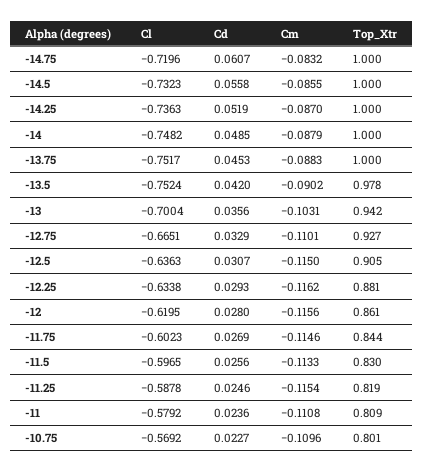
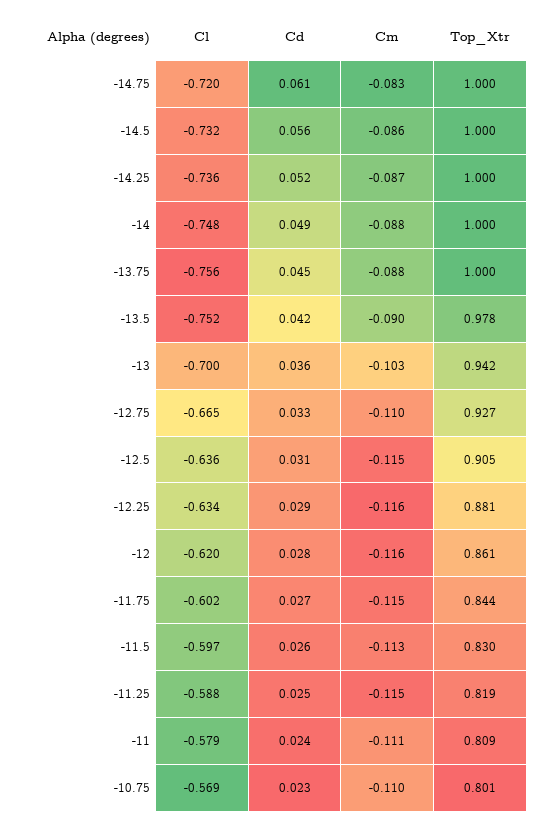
  {
    "Cl": {
      "-14.75": -0.7196,
      "-14.5": -0.7323,
      "-14.25": -0.7363,
      "-14": -0.7482,
-     "-13.75": -0.7517,
+     "-13.75": -0.756,
      "-13.5": -0.7524,
      "-13": -0.7004,
      "-12.75": -0.6651,
      "-12.5": -0.6363,
      "-12.25": -0.6338,
      "-12": -0.6195,
      "-11.75": -0.6023,
      "-11.5": -0.5965,
      "-11.25": -0.5878,
      "-11": -0.5792,
      "-10.75": -0.5692
    },
    "Cd": {
      "-14.75": 0.0607,
      "-14.5": 0.0558,
      "-14.25": 0.0519,
      "-14": 0.0485,
      "-13.75": 0.0453,
      "-13.5": 0.042,
      "-13": 0.0356,
      "-12.75": 0.0329,
      "-12.5": 0.0307,
      "-12.25": 0.0293,
      "-12": 0.028,
      "-11.75": 0.0269,
      "-11.5": 0.0256,
      "-11.25": 0.0246,
      "-11": 0.0236,
      "-10.75": 0.0227
    },
    "Cm": {
      "-14.75": -0.0832,
      "-14.5": -0.0855,
      "-14.25": -0.087,
      "-14": -0.0879,
      "-13.75": -0.0883,
      "-13.5": -0.0902,
      "-13": -0.1031,
      "-12.75": -0.1101,
      "-12.5": -0.115,
      "-12.25": -0.1162,
      "-12": -0.1156,
      "-11.75": -0.1146,
      "-11.5": -0.1133,
      "-11.25": -0.1154,
      "-11": -0.1108,
      "-10.75": -0.1096
    },
    "Top_Xtr": {
      "-14.75": 1,
      "-14.5": 1,
      "-14.25": 1,
      "-14": 1,
      "-13.75": 1,
      "-13.5": 0.978,
      "-13": 0.942,
      "-12.75": 0.927,
      "-12.5": 0.905,
      "-12.25": 0.881,
      "-12": 0.861,
      "-11.75": 0.844,
      "-11.5": 0.83,
      "-11.25": 0.819,
      "-11": 0.809,
      "-10.75": 0.801
    }
  }

